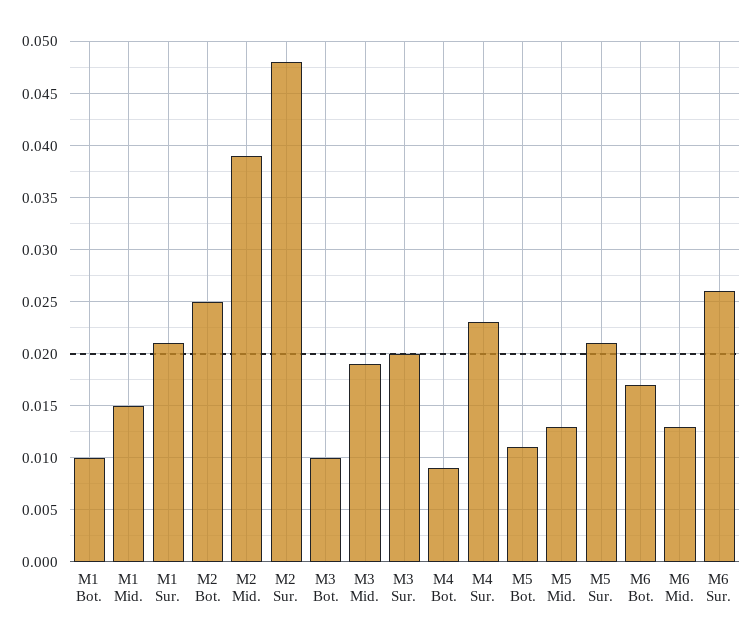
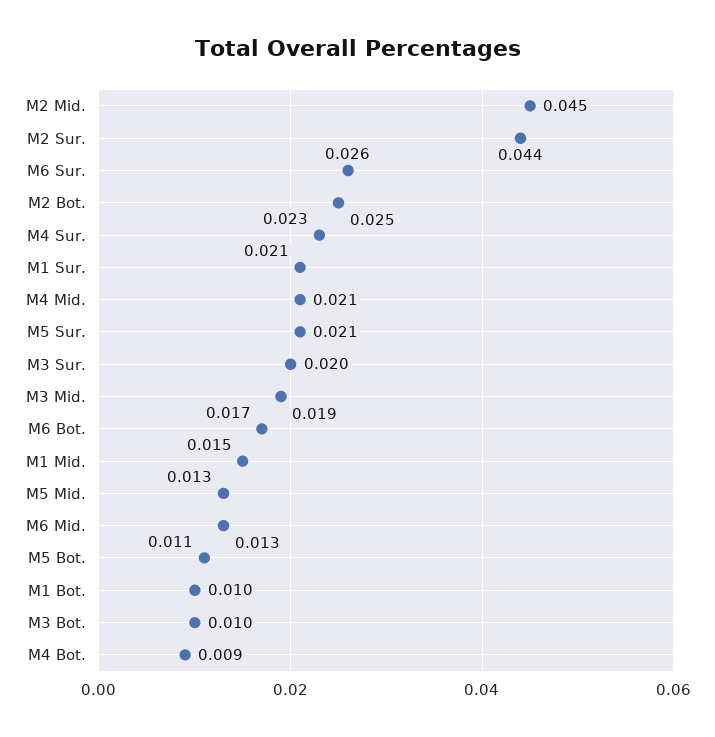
  {
    "M1 Bot.": 0.01,
    "M1 Mid.": 0.015,
    "M1 Sur.": 0.021,
    "M2 Bot.": 0.025,
-   "M2 Mid.": 0.039,
+   "M2 Mid.": 0.045,
-   "M2 Sur.": 0.048,
+   "M2 Sur.": 0.044,
    "M3 Bot.": 0.01,
    "M3 Mid.": 0.019,
    "M3 Sur.": 0.02,
    "M4 Bot.": 0.009,
    "M4 Sur.": 0.023,
    "M5 Bot.": 0.011,
    "M5 Mid.": 0.013,
    "M5 Sur.": 0.021,
    "M6 Bot.": 0.017,
    "M6 Mid.": 0.013,
-   "M6 Sur.": 0.026
+   "M6 Sur.": 0.026,
+   "M4 Mid.": 0.021
  }

